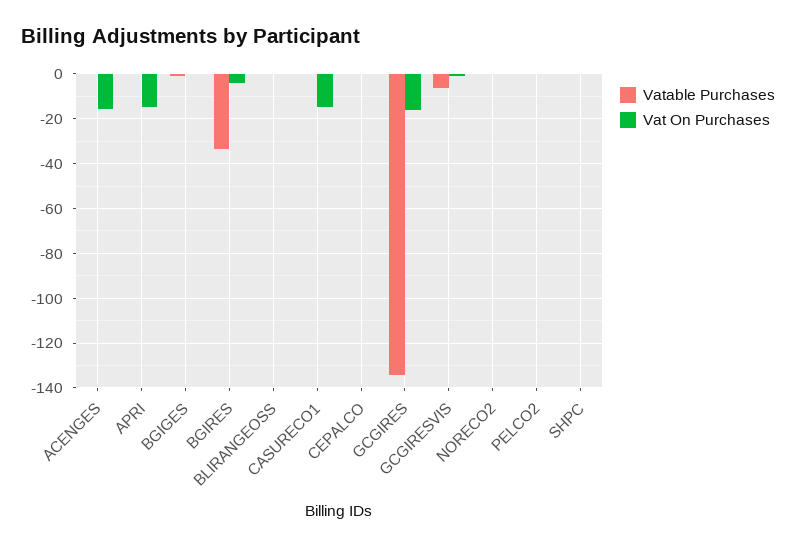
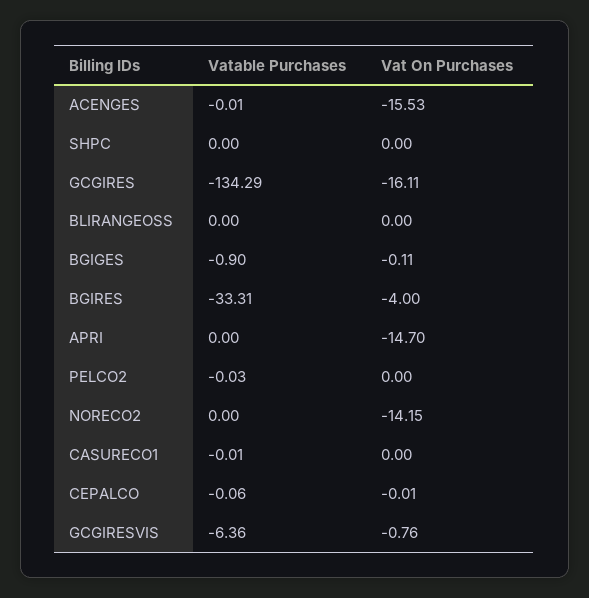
  {
    "Vatable Purchases": {
      "ACENGES": -0.01,
      "APRI": 0,
      "BGIGES": -0.9,
      "BGIRES": -33.31,
      "BLIRANGEOSS": 0,
      "CASURECO1": -0.01,
      "CEPALCO": -0.06,
      "GCGIRES": -134.29,
      "GCGIRESVIS": -6.36,
      "NORECO2": 0,
      "PELCO2": -0.03,
      "SHPC": 0
    },
    "Vat On Purchases": {
      "ACENGES": -15.53,
      "APRI": -14.7,
      "BGIGES": -0.11,
      "BGIRES": -4,
      "BLIRANGEOSS": 0,
-     "CASURECO1": -15,
+     "CASURECO1": 0,
      "CEPALCO": -0.01,
      "GCGIRES": -16.11,
      "GCGIRESVIS": -0.76,
-     "NORECO2": 0,
+     "NORECO2": -14.15,
      "PELCO2": 0,
      "SHPC": 0
    }
  }

